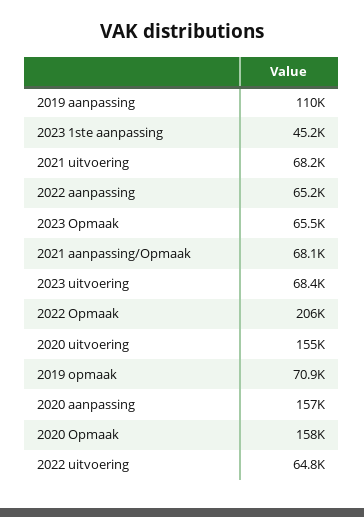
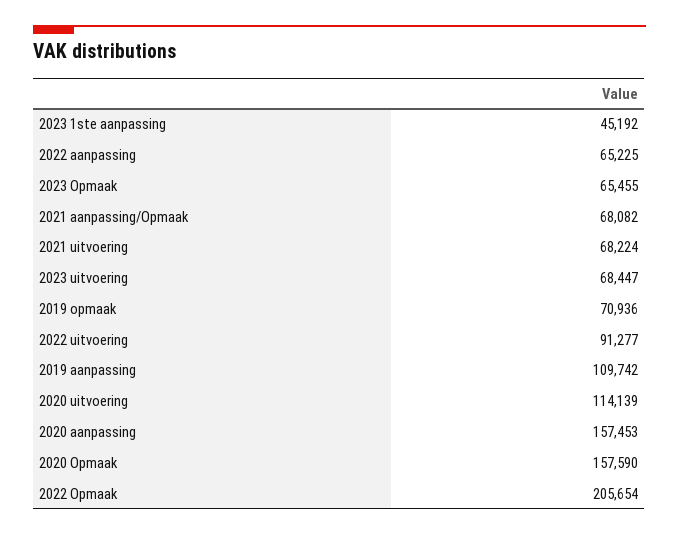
  {
    "2019 aanpassing": 109742,
    "2023 1ste aanpassing": 45192,
    "2021 uitvoering": 68224,
    "2022 aanpassing": 65225,
    "2023 Opmaak": 65455,
    "2021 aanpassing/Opmaak": 68082,
    "2023 uitvoering": 68447,
    "2022 Opmaak": 205654,
-   "2020 uitvoering": 155000,
+   "2020 uitvoering": 114139,
    "2019 opmaak": 70936,
    "2020 aanpassing": 157453,
    "2020 Opmaak": 157590,
-   "2022 uitvoering": 64800
+   "2022 uitvoering": 91277
  }

